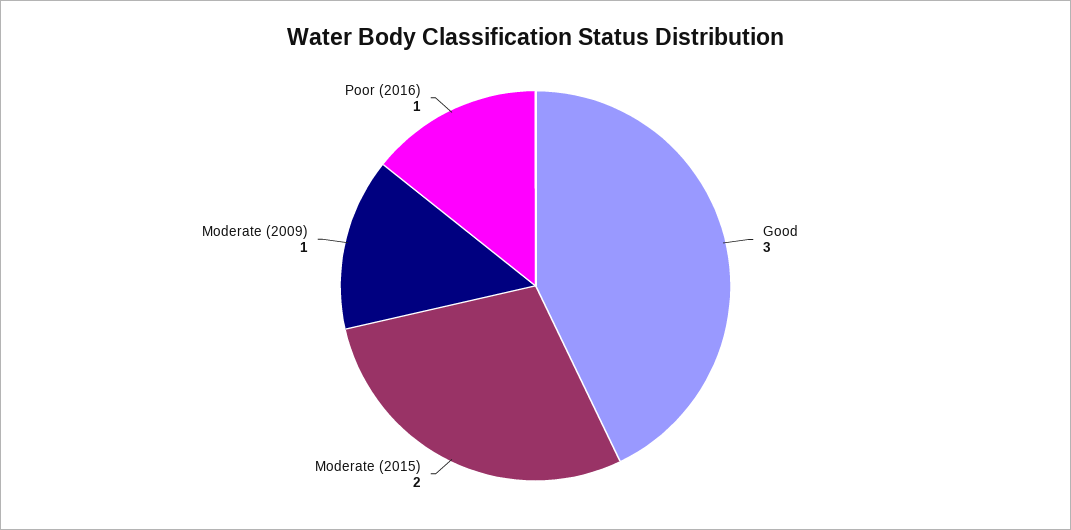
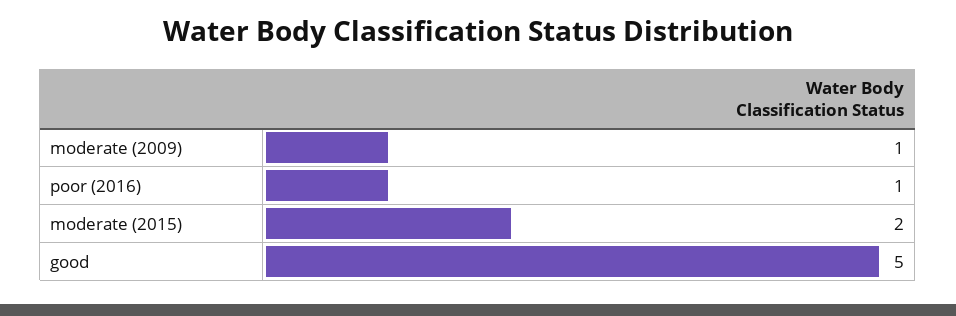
  {
-   "Good": 3,
+   "Good": 5,
    "Moderate (2015)": 2,
    "Moderate (2009)": 1,
    "Poor (2016)": 1
  }

